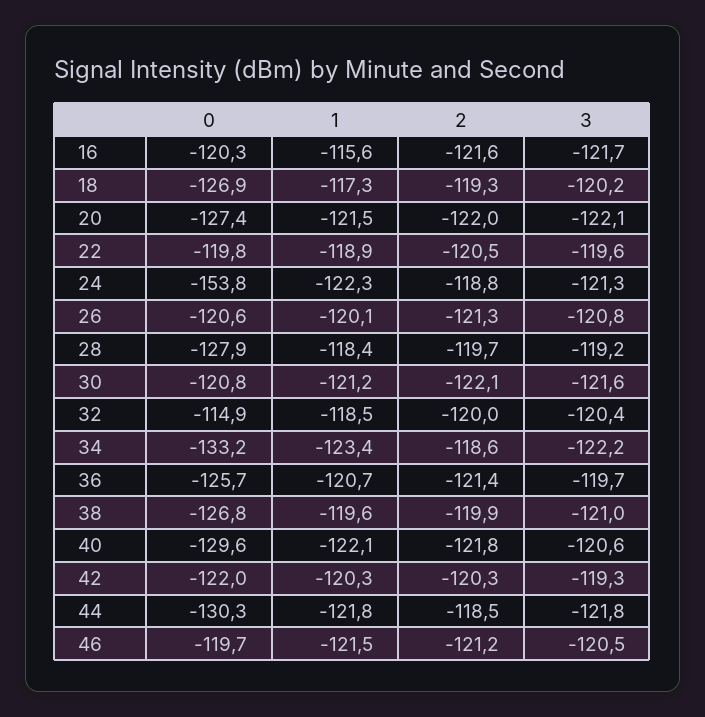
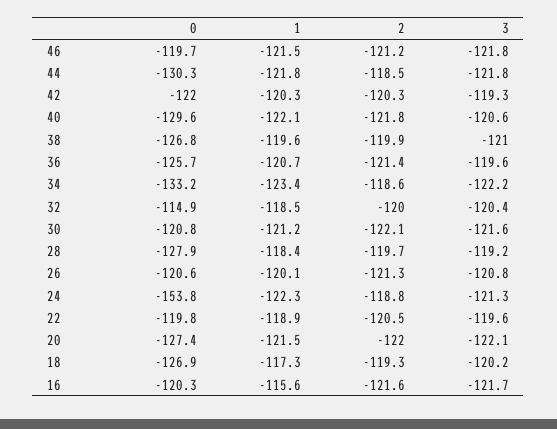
  {
    "0": {
      "16": -120.3,
      "18": -126.9,
      "20": -127.4,
      "22": -119.8,
      "24": -153.8,
      "26": -120.6,
      "28": -127.9,
      "30": -120.8,
      "32": -114.9,
      "34": -133.2,
      "36": -125.7,
      "38": -126.8,
      "40": -129.6,
      "42": -122,
      "44": -130.3,
      "46": -119.7
    },
    "1": {
      "16": -115.6,
      "18": -117.3,
      "20": -121.5,
      "22": -118.9,
      "24": -122.3,
      "26": -120.1,
      "28": -118.4,
      "30": -121.2,
      "32": -118.5,
      "34": -123.4,
      "36": -120.7,
      "38": -119.6,
      "40": -122.1,
      "42": -120.3,
      "44": -121.8,
      "46": -121.5
    },
    "2": {
      "16": -121.6,
      "18": -119.3,
      "20": -122,
      "22": -120.5,
      "24": -118.8,
      "26": -121.3,
      "28": -119.7,
      "30": -122.1,
      "32": -120,
      "34": -118.6,
      "36": -121.4,
      "38": -119.9,
      "40": -121.8,
      "42": -120.3,
      "44": -118.5,
      "46": -121.2
    },
    "3": {
      "16": -121.7,
      "18": -120.2,
      "20": -122.1,
      "22": -119.6,
      "24": -121.3,
      "26": -120.8,
      "28": -119.2,
      "30": -121.6,
      "32": -120.4,
      "34": -122.2,
-     "36": -119.7,
+     "36": -119.6,
      "38": -121,
      "40": -120.6,
      "42": -119.3,
      "44": -121.8,
-     "46": -120.5
+     "46": -121.8
    }
  }

